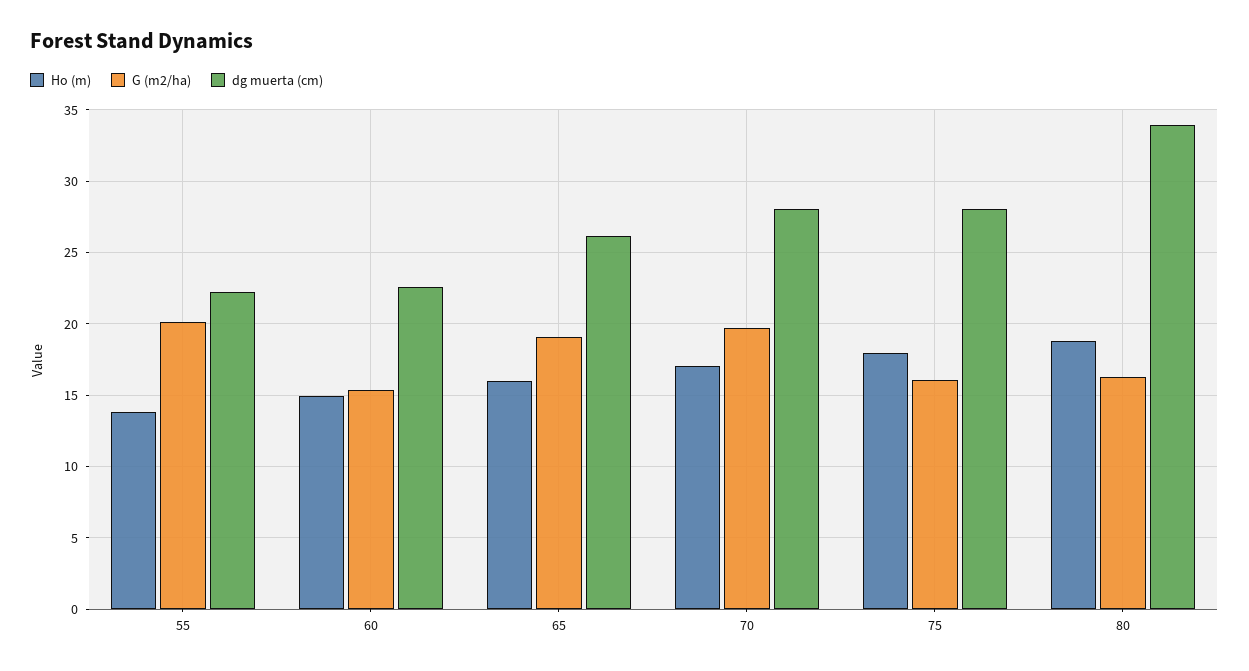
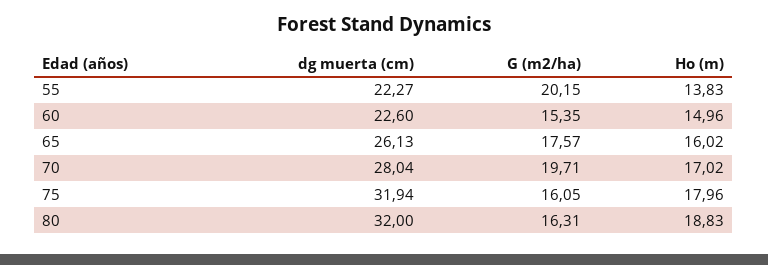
  {
    "Ho (m)": {
      "55": 13.83,
      "60": 14.96,
      "65": 16.02,
      "70": 17.02,
      "75": 17.96,
      "80": 18.83
    },
    "G (m2/ha)": {
      "55": 20.15,
      "60": 15.35,
-     "65": 19,
+     "65": 17.57,
      "70": 19.71,
      "75": 16.05,
      "80": 16.31
    },
    "dg muerta (cm)": {
      "55": 22.27,
      "60": 22.6,
      "65": 26.13,
      "70": 28.04,
-     "75": 28,
+     "75": 31.94,
-     "80": 34
+     "80": 32
    }
  }

